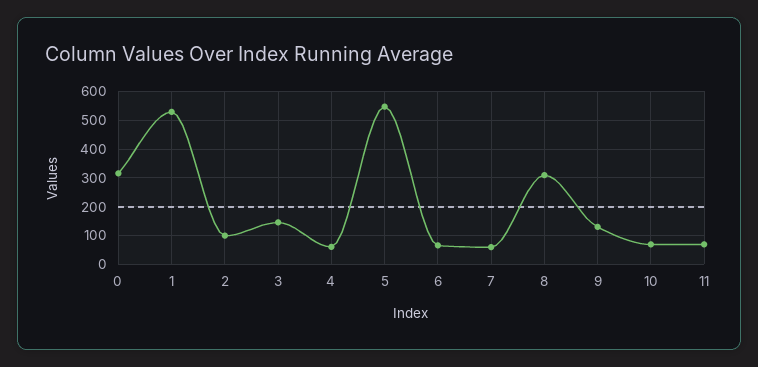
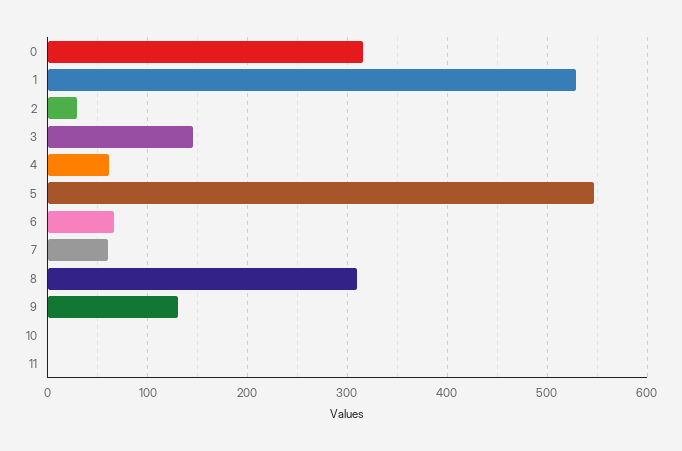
  {
    "0": 320,
    "1": 530,
-   "2": 100,
+   "2": 30,
    "3": 150,
    "4": 60,
    "5": 550,
    "6": 70,
    "7": 60,
    "8": 310,
    "9": 130,
-   "10": 75,
+   "10": 0,
-   "11": 75
+   "11": 0
  }

